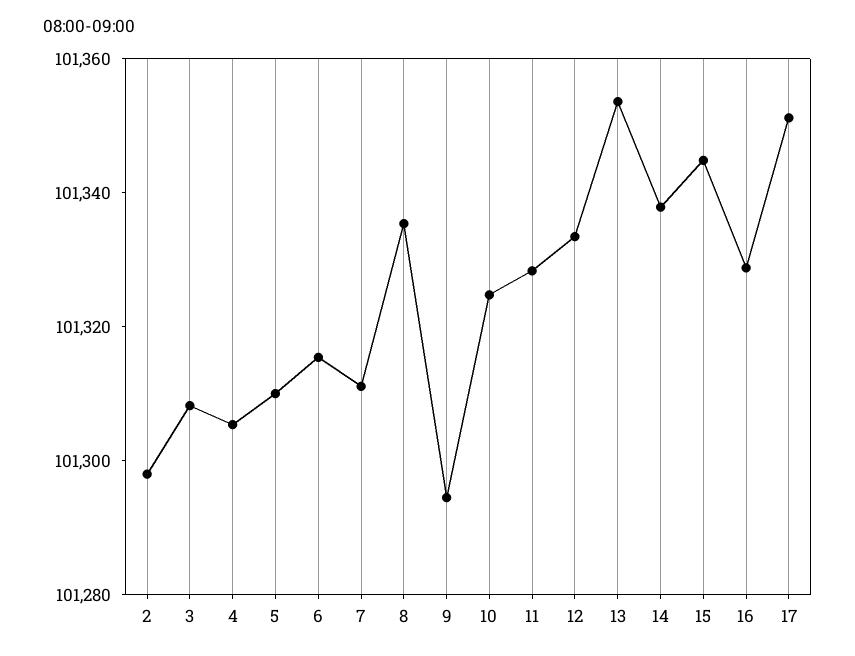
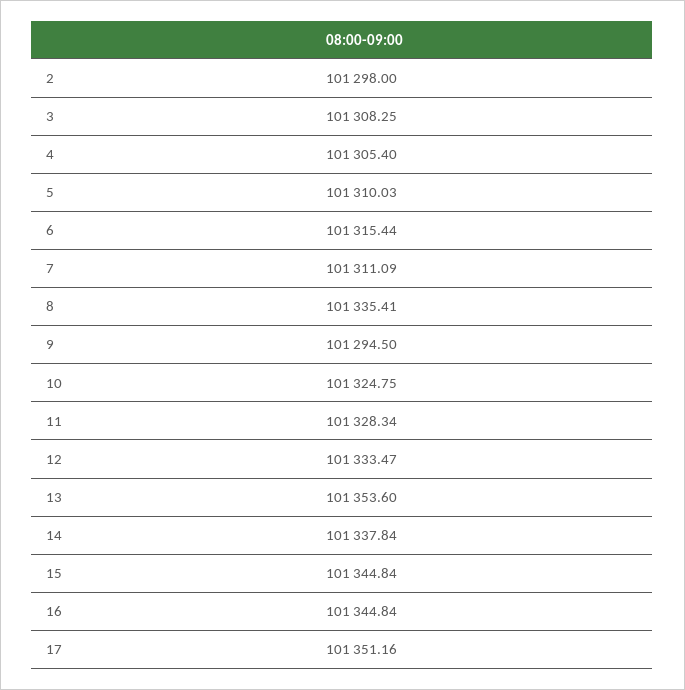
  {
    "2": 101298,
    "3": 101308.25,
    "4": 101305.4,
    "5": 101310.03,
    "6": 101315.44,
    "7": 101311.09,
    "8": 101335.41,
    "9": 101294.5,
    "10": 101324.75,
    "11": 101328.34,
    "12": 101333.47,
    "13": 101353.6,
    "14": 101337.84,
    "15": 101344.84,
-   "16": 101330,
+   "16": 101344.84,
    "17": 101351.16
  }

